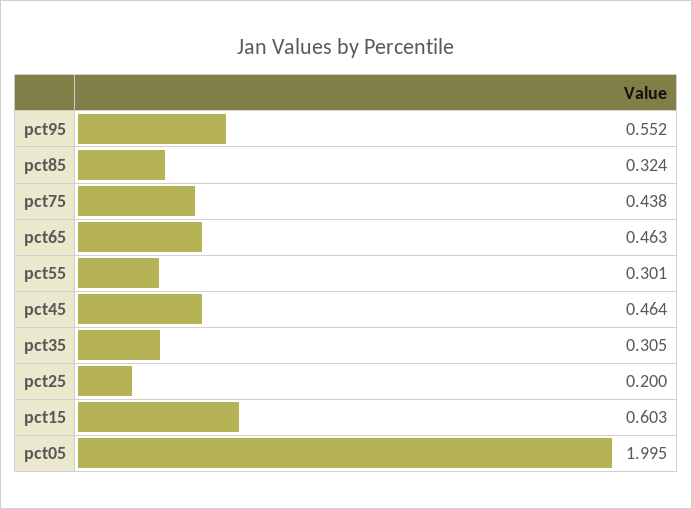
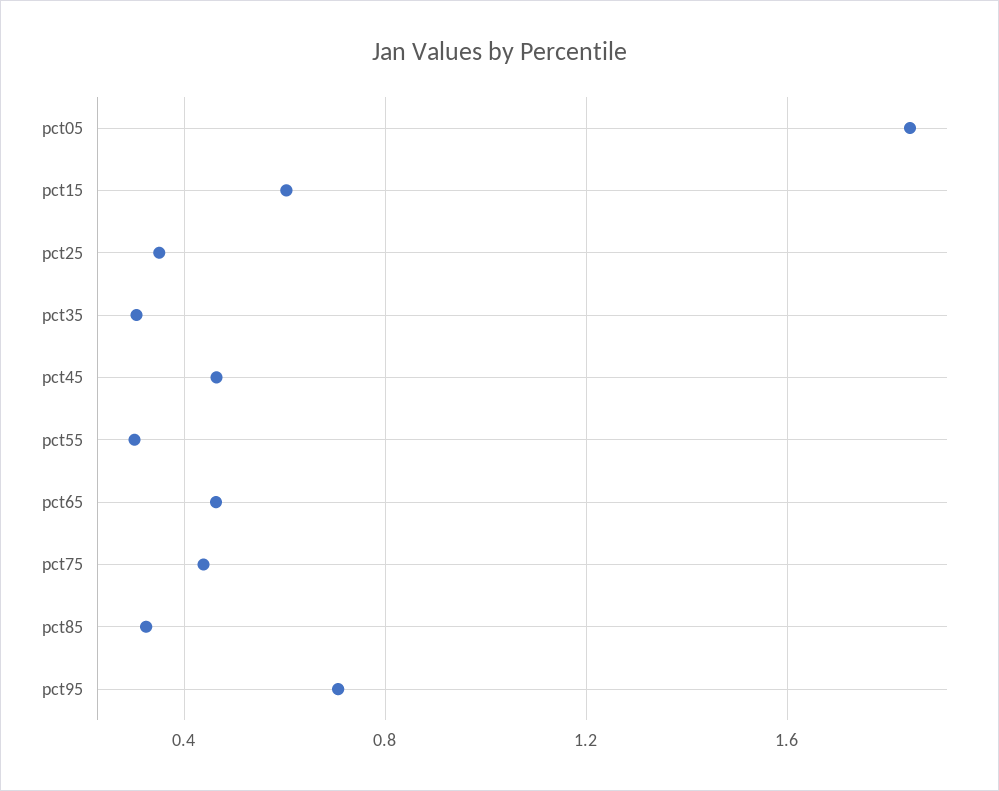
  {
-   "pct95": 0.552,
+   "pct95": 0.7,
    "pct85": 0.324,
    "pct75": 0.438,
    "pct65": 0.463,
    "pct55": 0.301,
    "pct45": 0.464,
    "pct35": 0.305,
-   "pct25": 0.2,
+   "pct25": 0.35,
    "pct15": 0.603,
-   "pct05": 1.995
+   "pct05": 1.85
  }

